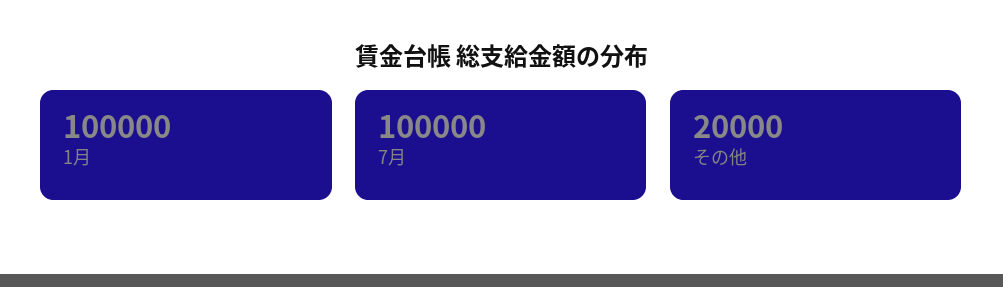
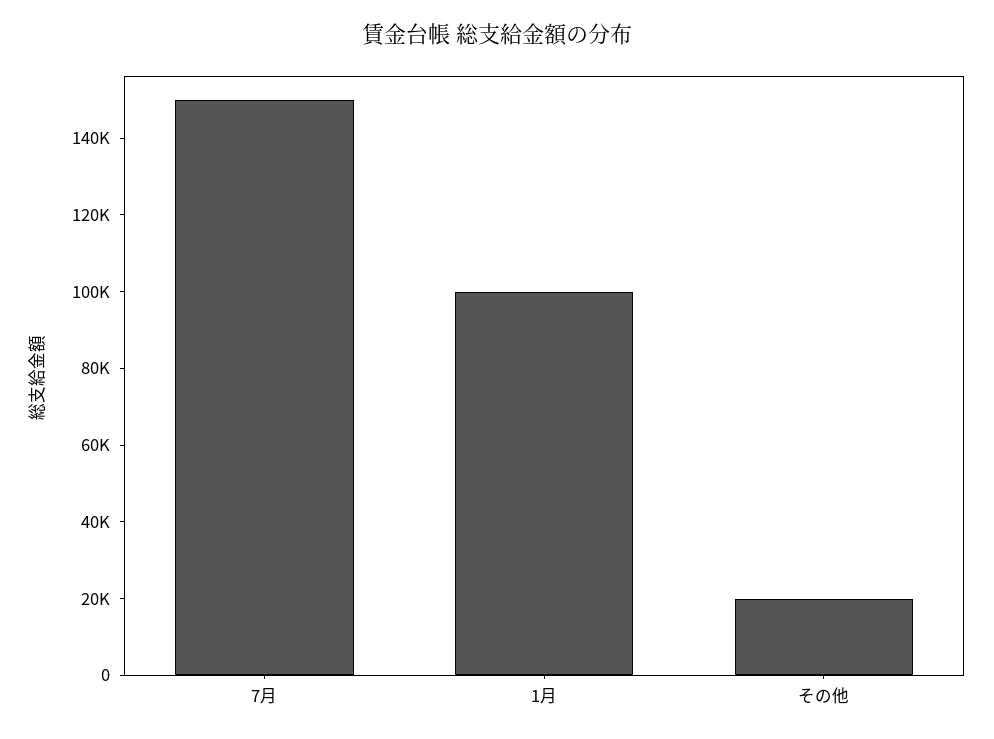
  {
    "1月": 100000,
-   "7月": 100000,
+   "7月": 150000,
    "その他": 20000
  }

